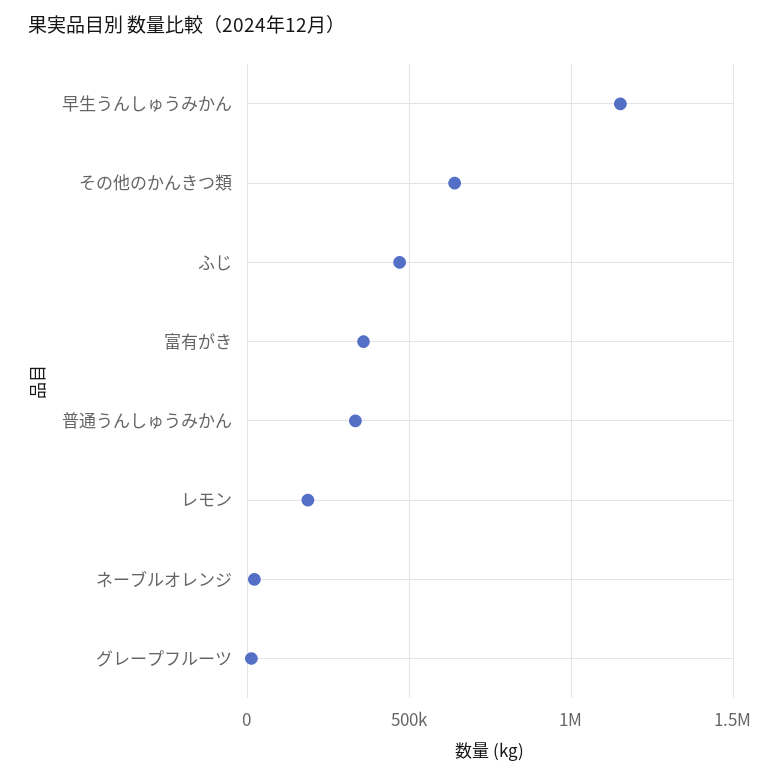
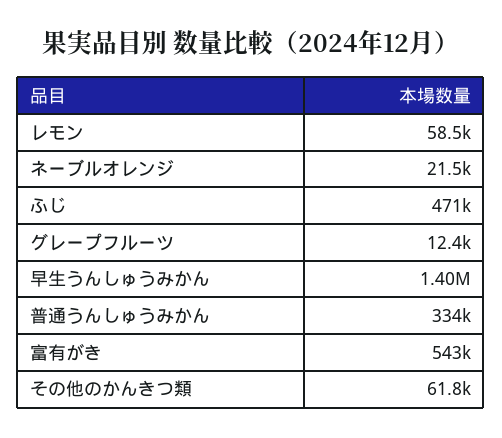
  {
-   "早生うんしゅうみかん": 1150000,
+   "早生うんしゅうみかん": 1400000,
-   "その他のかんきつ類": 650000,
+   "その他のかんきつ類": 61800,
    "ふじ": 471000,
-   "富有がき": 350000,
+   "富有がき": 543000,
    "普通うんしゅうみかん": 334000,
-   "レモン": 200000,
+   "レモン": 58500,
    "ネーブルオレンジ": 21500,
    "グレープフルーツ": 12400
  }

